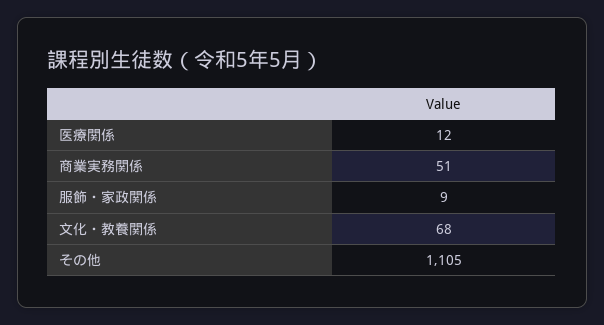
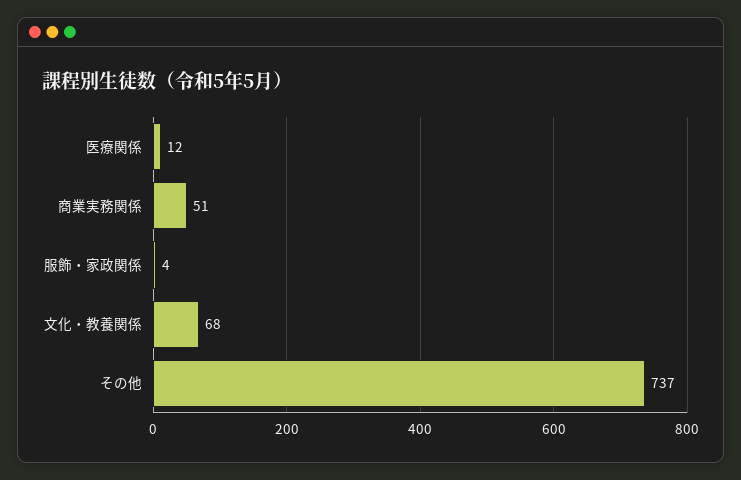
  {
    "医療関係": 12,
    "商業実務関係": 51,
-   "服飾・家政関係": 9,
+   "服飾・家政関係": 4,
    "文化・教養関係": 68,
-   "その他": 1105
+   "その他": 737
  }

